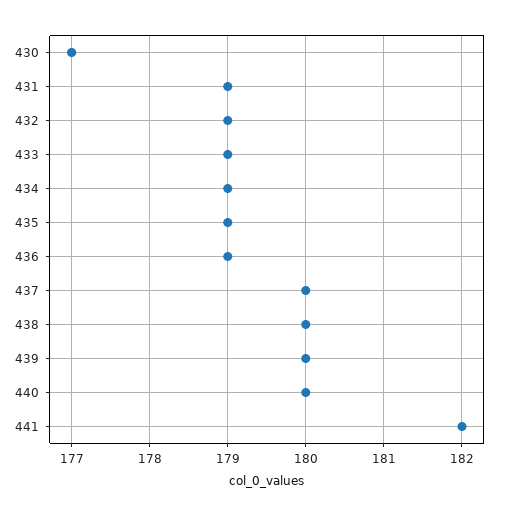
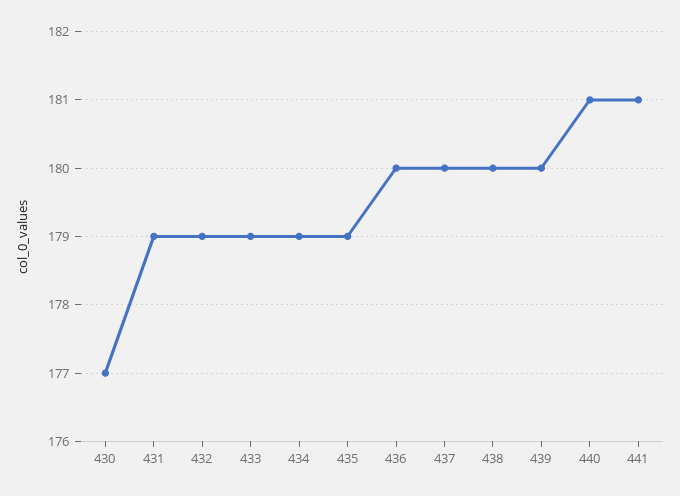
  {
    "430": 177,
    "431": 179,
    "432": 179,
    "433": 179,
    "434": 179,
    "435": 179,
-   "436": 179,
+   "436": 180,
    "437": 180,
    "438": 180,
    "439": 180,
-   "440": 180,
+   "440": 181,
-   "441": 182
+   "441": 181
  }

